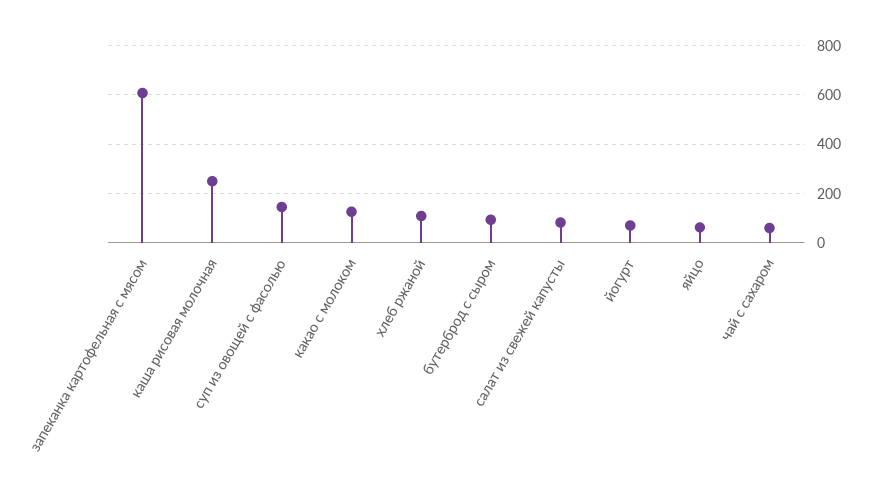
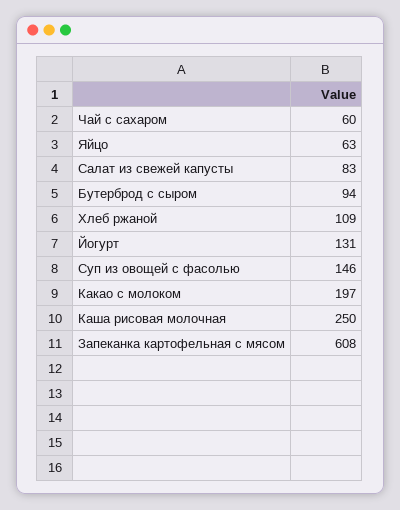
  {
    "запеканка картофельная с мясом": 608,
    "каша рисовая молочная": 250,
    "суп из овощей с фасолью": 146,
-   "какао с молоком": 125,
+   "какао с молоком": 197,
    "хлеб ржаной": 109,
    "бутерброд с сыром": 94,
    "салат из свежей капусты": 83,
-   "йогурт": 75,
+   "йогурт": 131,
    "яйцо": 63,
    "чай с сахаром": 60
  }

